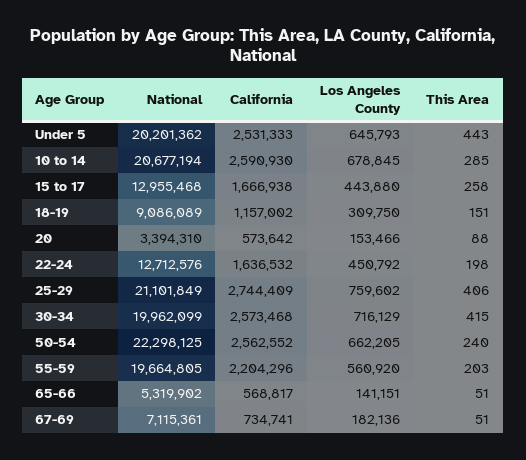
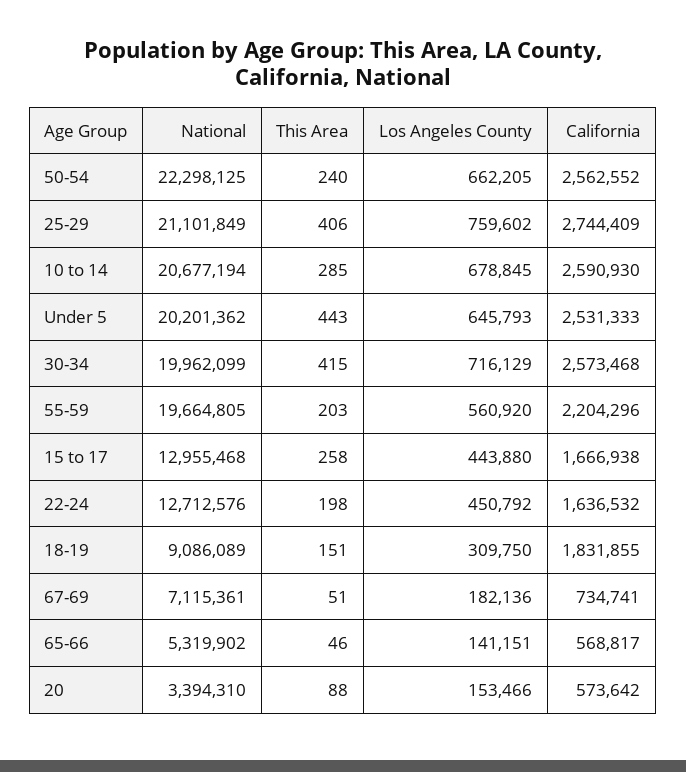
  {
    "National": {
      "Under 5": 20201362,
      "10 to 14": 20677194,
      "15 to 17": 12955468,
      "18-19": 9086089,
      "20": 3394310,
      "22-24": 12712576,
      "25-29": 21101849,
      "30-34": 19962099,
      "50-54": 22298125,
      "55-59": 19664805,
      "65-66": 5319902,
      "67-69": 7115361
    },
    "California": {
      "Under 5": 2531333,
      "10 to 14": 2590930,
      "15 to 17": 1666938,
-     "18-19": 1157002,
+     "18-19": 1831855,
      "20": 573642,
      "22-24": 1636532,
      "25-29": 2744409,
      "30-34": 2573468,
      "50-54": 2562552,
      "55-59": 2204296,
      "65-66": 568817,
      "67-69": 734741
    },
    "Los Angeles County": {
      "Under 5": 645793,
      "10 to 14": 678845,
      "15 to 17": 443880,
      "18-19": 309750,
      "20": 153466,
      "22-24": 450792,
      "25-29": 759602,
      "30-34": 716129,
      "50-54": 662205,
      "55-59": 560920,
      "65-66": 141151,
      "67-69": 182136
    },
    "This Area": {
      "Under 5": 443,
      "10 to 14": 285,
      "15 to 17": 258,
      "18-19": 151,
      "20": 88,
      "22-24": 198,
      "25-29": 406,
      "30-34": 415,
      "50-54": 240,
      "55-59": 203,
-     "65-66": 51,
+     "65-66": 46,
      "67-69": 51
    }
  }

